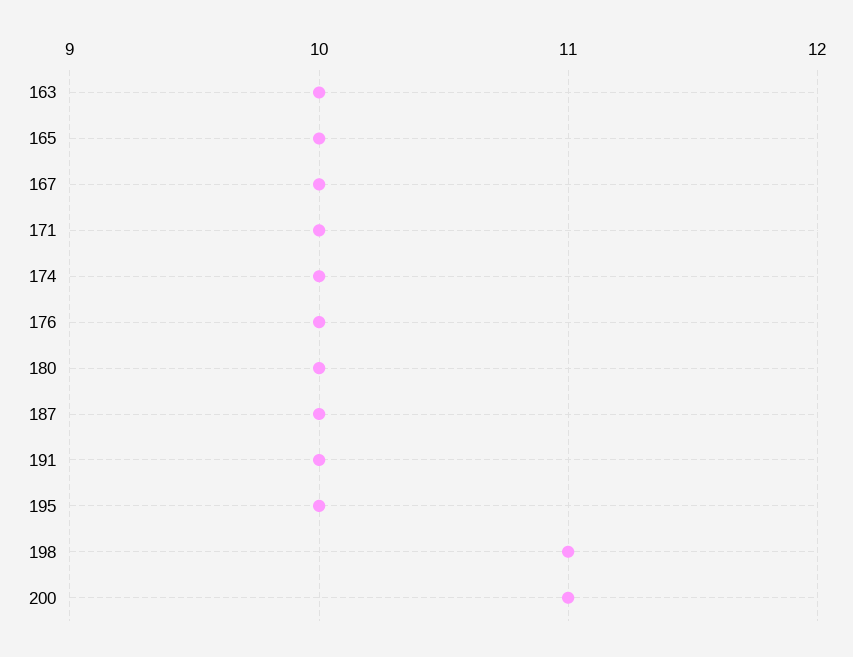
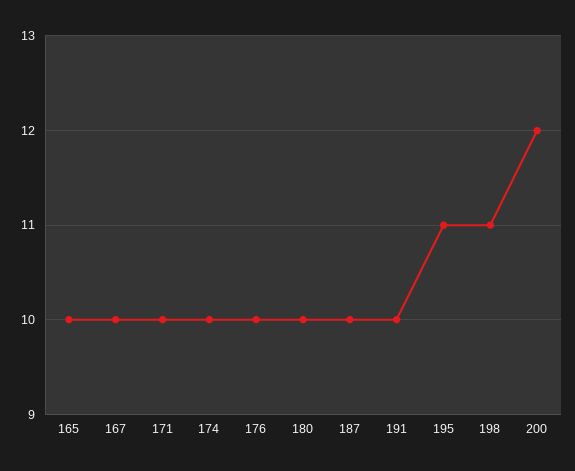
  {
-   "163": 10,
    "165": 10,
    "167": 10,
    "171": 10,
    "174": 10,
    "176": 10,
    "180": 10,
    "187": 10,
    "191": 10,
-   "195": 10,
+   "195": 11,
    "198": 11,
-   "200": 11
+   "200": 12
  }

